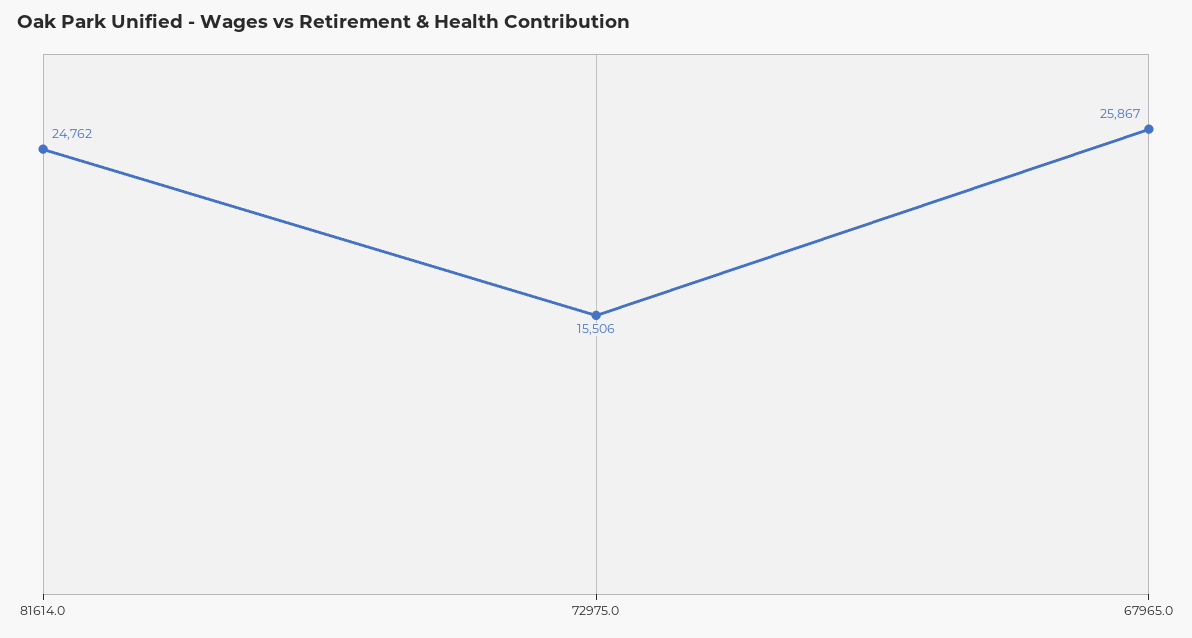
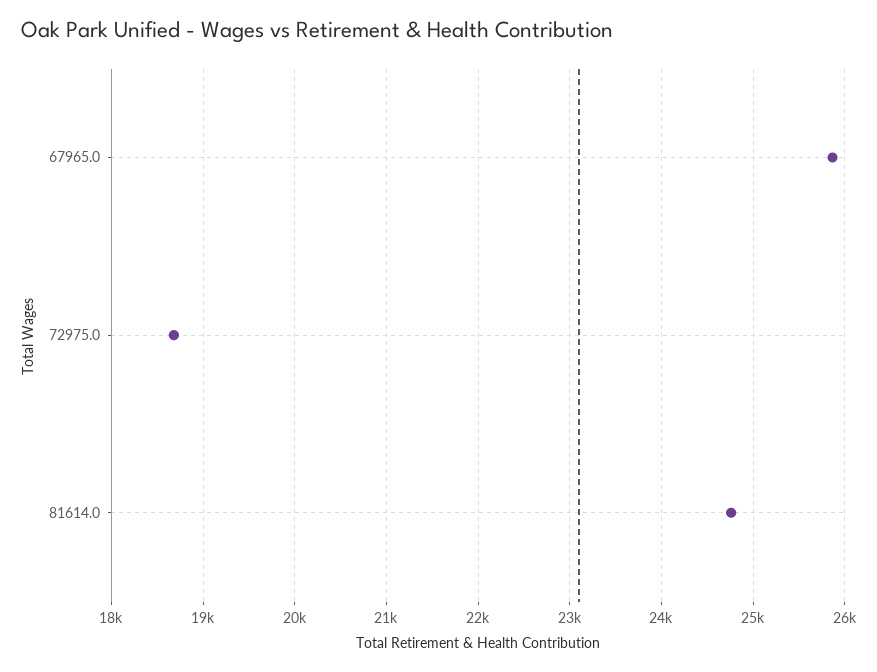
  {
    "81614.0": 24762,
-   "72975.0": 15506,
+   "72975.0": 18700,
    "67965.0": 25867
  }

